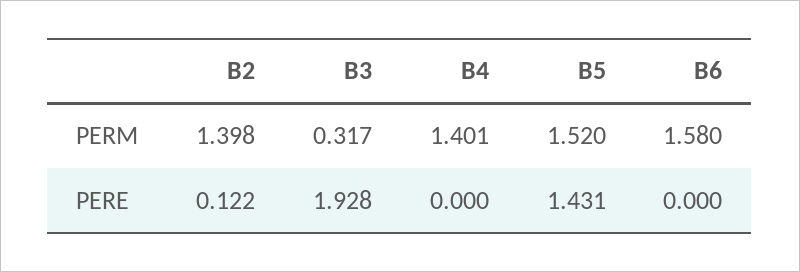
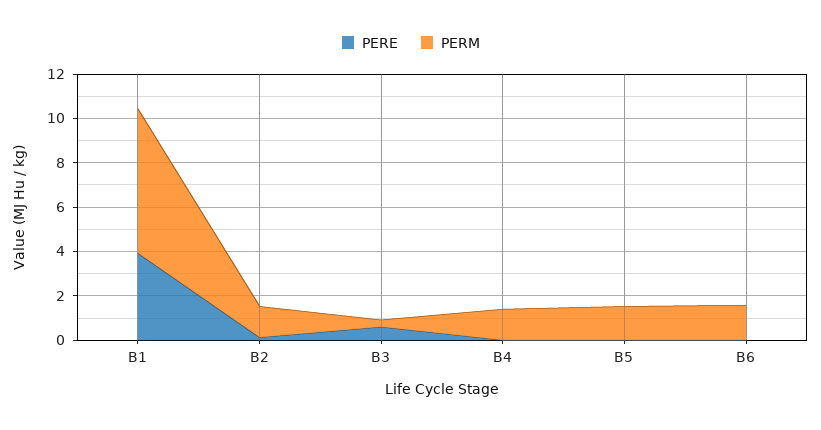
  {
    "PERM": {
      "B2": 1.398,
      "B3": 0.317,
      "B4": 1.401,
      "B5": 1.52,
-     "B6": 1.58
+     "B6": 1.58,
+     "B1": 6.5
    },
    "PERE": {
      "B2": 0.122,
-     "B3": 1.928,
+     "B3": 0.5,
      "B4": 0,
-     "B5": 1.431,
+     "B5": 0,
-     "B6": 0
+     "B6": 0,
+     "B1": 4
    }
  }

